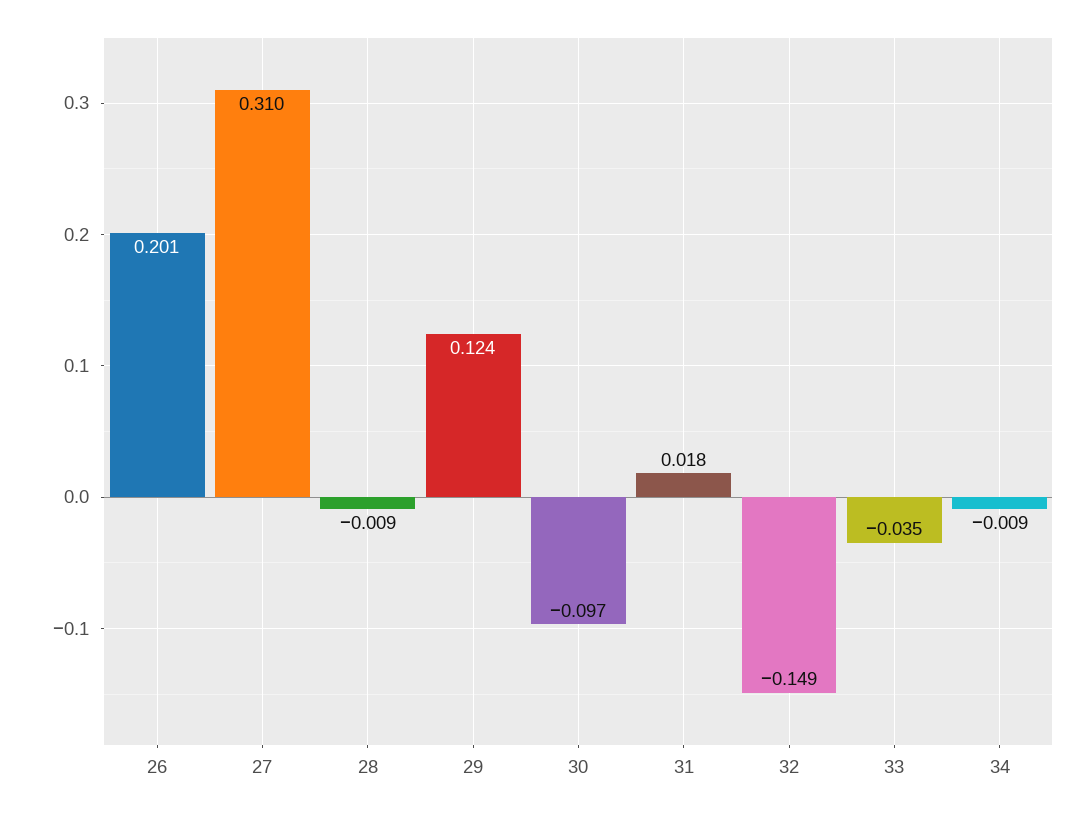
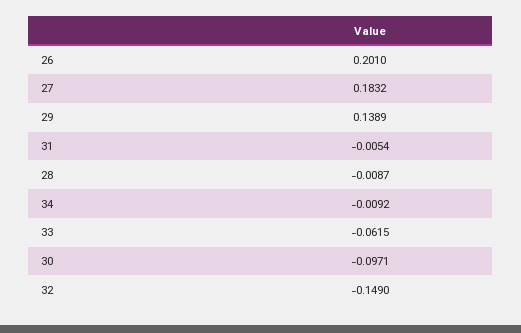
  {
    "26": 0.201,
-   "27": 0.31,
+   "27": 0.1832,
    "28": -0.0087,
-   "29": 0.124,
+   "29": 0.1389,
    "30": -0.0971,
-   "31": 0.018,
+   "31": -0.0054,
    "32": -0.149,
-   "33": -0.035,
+   "33": -0.0615,
    "34": -0.0092
  }

